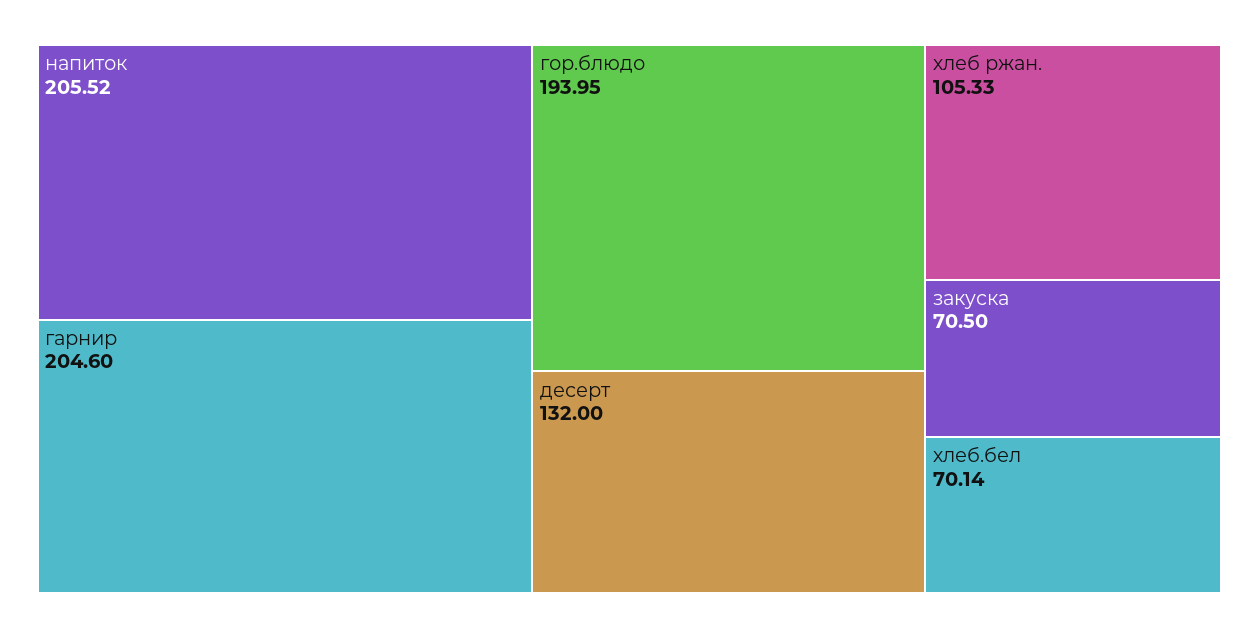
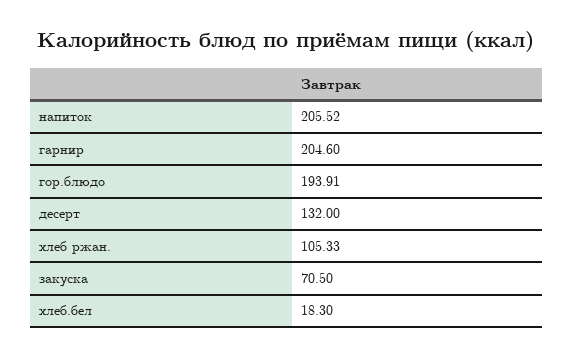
  {
    "напиток": 205.52,
    "гарнир": 204.6,
-   "гор.блюдо": 193.95,
+   "гор.блюдо": 193.91,
    "десерт": 132,
    "хлеб ржан.": 105.33,
    "закуска": 70.5,
-   "хлеб.бел": 70.14
+   "хлеб.бел": 18.3
  }

